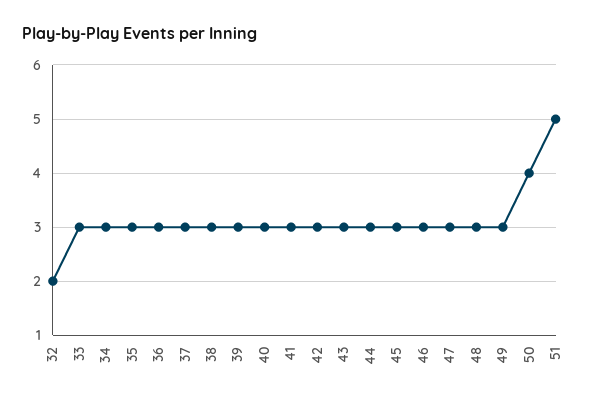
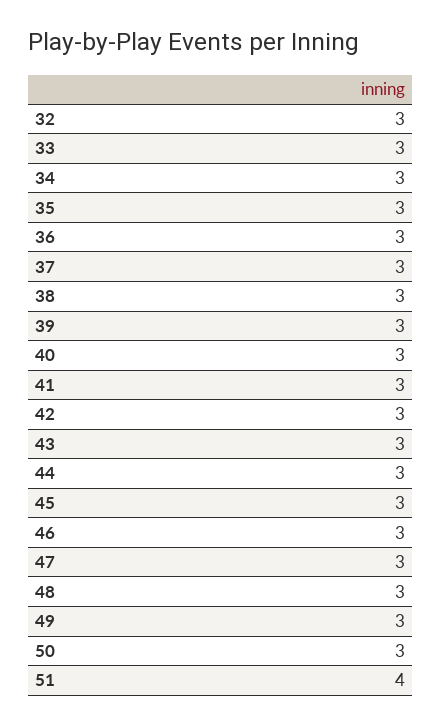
  {
-   "32": 2,
+   "32": 3,
    "33": 3,
    "34": 3,
    "35": 3,
    "36": 3,
    "37": 3,
    "38": 3,
    "39": 3,
    "40": 3,
    "41": 3,
    "42": 3,
    "43": 3,
    "44": 3,
    "45": 3,
    "46": 3,
    "47": 3,
    "48": 3,
    "49": 3,
-   "50": 4,
+   "50": 3,
-   "51": 5
+   "51": 4
  }

